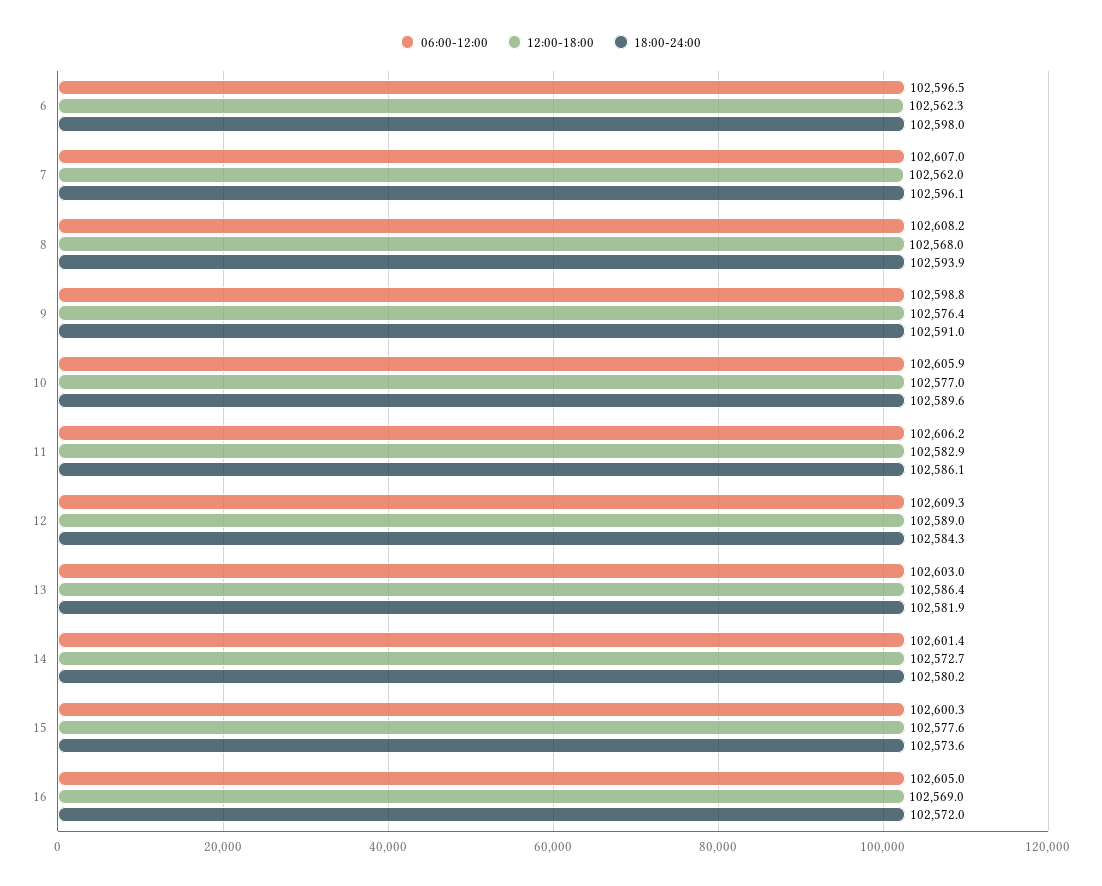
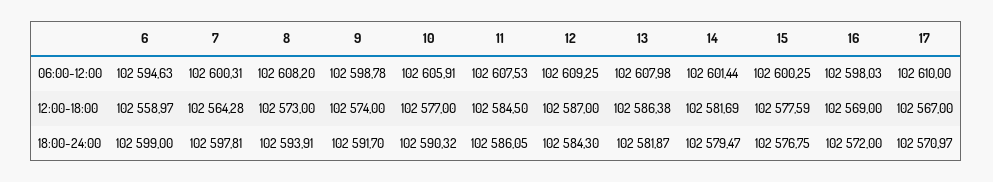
  {
    "06:00-12:00": {
-     "6": 102596.5,
+     "6": 102594.63,
-     "7": 102607,
+     "7": 102600.31,
      "8": 102608.2,
      "9": 102598.78,
      "10": 102605.91,
-     "11": 102606.2,
+     "11": 102607.53,
      "12": 102609.25,
-     "13": 102603,
+     "13": 102607.98,
      "14": 102601.44,
      "15": 102600.25,
-     "16": 102605
+     "16": 102598.03,
+     "17": 102610
    },
    "12:00-18:00": {
-     "6": 102562.3,
+     "6": 102558.97,
-     "7": 102562,
+     "7": 102564.28,
-     "8": 102568,
+     "8": 102573,
-     "9": 102576.4,
+     "9": 102574,
      "10": 102577,
-     "11": 102582.9,
+     "11": 102584.5,
-     "12": 102589,
+     "12": 102587,
      "13": 102586.38,
-     "14": 102572.7,
+     "14": 102581.69,
      "15": 102577.59,
-     "16": 102569
+     "16": 102569,
+     "17": 102567
    },
    "18:00-24:00": {
-     "6": 102598,
+     "6": 102599,
-     "7": 102596.1,
+     "7": 102597.81,
      "8": 102593.91,
-     "9": 102591,
+     "9": 102591.7,
-     "10": 102589.6,
+     "10": 102590.32,
      "11": 102586.05,
      "12": 102584.3,
      "13": 102581.87,
-     "14": 102580.2,
+     "14": 102579.47,
-     "15": 102573.6,
+     "15": 102576.75,
-     "16": 102572
+     "16": 102572,
+     "17": 102570.97
    }
  }

